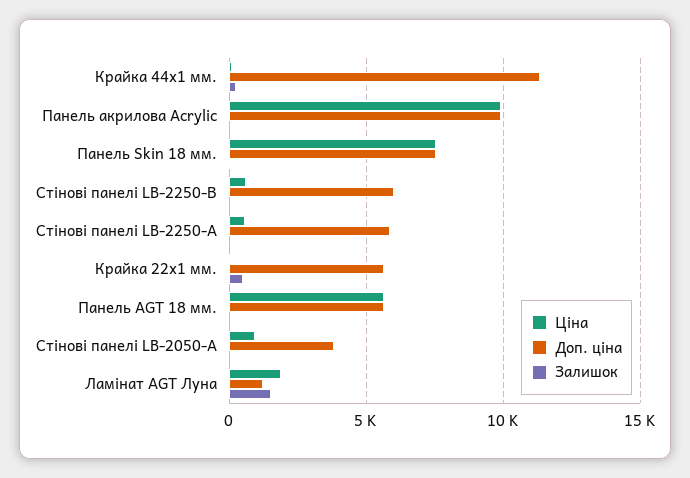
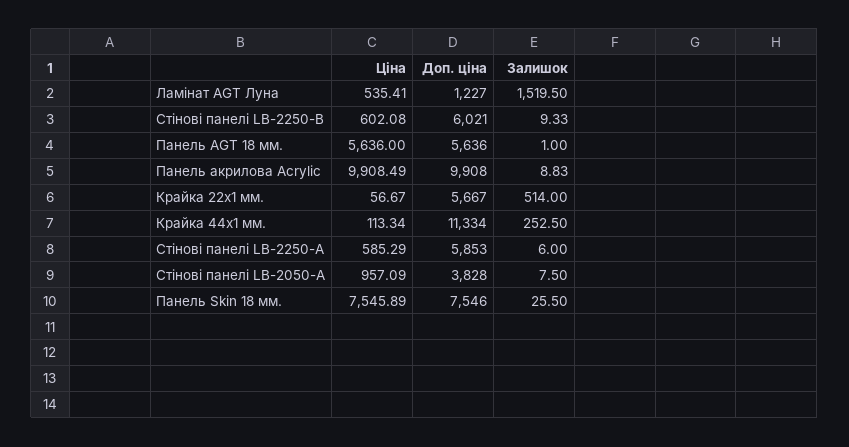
  {
    "Ціна": {
      "Крайка 44x1 мм.": 113.34,
      "Панель акрилова Acrylic": 9908.49,
      "Панель Skin 18 мм.": 7545.89,
      "Стінові панелі LB-2250-В": 602.08,
      "Стінові панелі LB-2250-А": 585.29,
      "Крайка 22x1 мм.": 56.67,
      "Панель AGT 18 мм.": 5636,
      "Стінові панелі LB-2050-А": 957.09,
-     "Ламінат AGT Луна": 2000
+     "Ламінат AGT Луна": 535.41
    },
    "Доп. ціна": {
      "Крайка 44x1 мм.": 11334,
      "Панель акрилова Acrylic": 9908,
      "Панель Skin 18 мм.": 7546,
      "Стінові панелі LB-2250-В": 6021,
      "Стінові панелі LB-2250-А": 5853,
      "Крайка 22x1 мм.": 5667,
      "Панель AGT 18 мм.": 5636,
      "Стінові панелі LB-2050-А": 3828,
      "Ламінат AGT Луна": 1227
    },
    "Залишок": {
      "Крайка 44x1 мм.": 252.5,
      "Панель акрилова Acrylic": 8.83,
      "Панель Skin 18 мм.": 25.5,
      "Стінові панелі LB-2250-В": 9.33,
      "Стінові панелі LB-2250-А": 6,
      "Крайка 22x1 мм.": 514,
      "Панель AGT 18 мм.": 1,
      "Стінові панелі LB-2050-А": 7.5,
      "Ламінат AGT Луна": 1519.5
    }
  }

